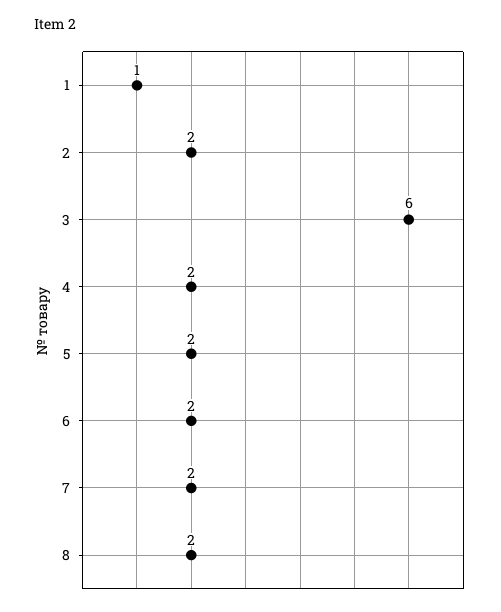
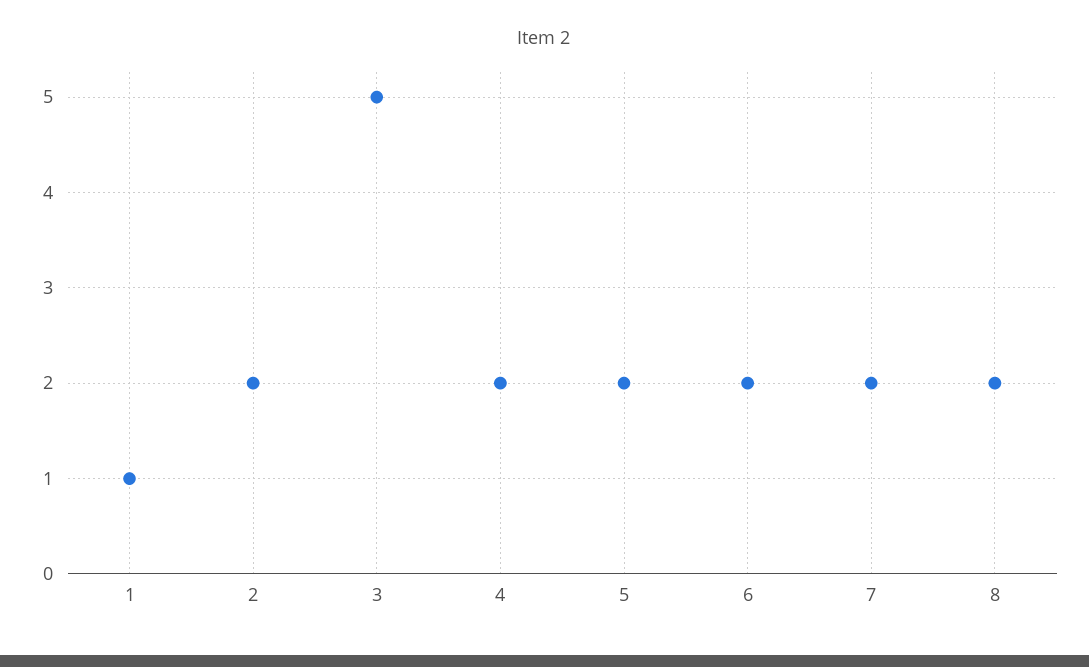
  {
    "1": 1,
    "2": 2,
-   "3": 6,
+   "3": 5,
    "4": 2,
    "5": 2,
    "6": 2,
    "7": 2,
    "8": 2
  }

